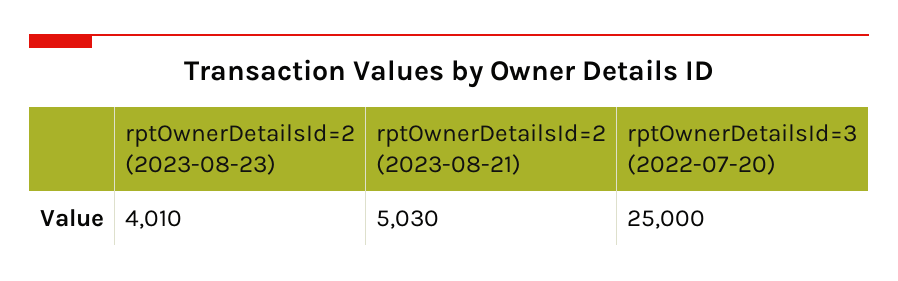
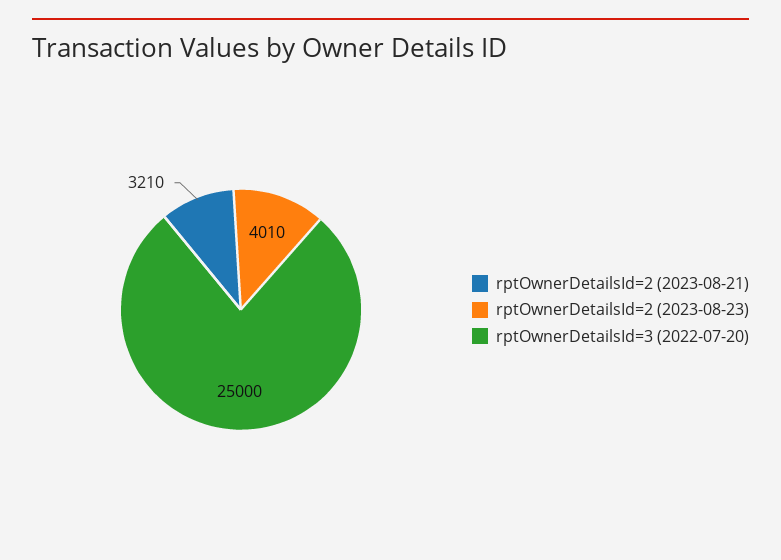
  {
    "rptOwnerDetailsId=2 (2023-08-23)": 4010,
-   "rptOwnerDetailsId=2 (2023-08-21)": 5030,
+   "rptOwnerDetailsId=2 (2023-08-21)": 3210,
    "rptOwnerDetailsId=3 (2022-07-20)": 25000
  }

